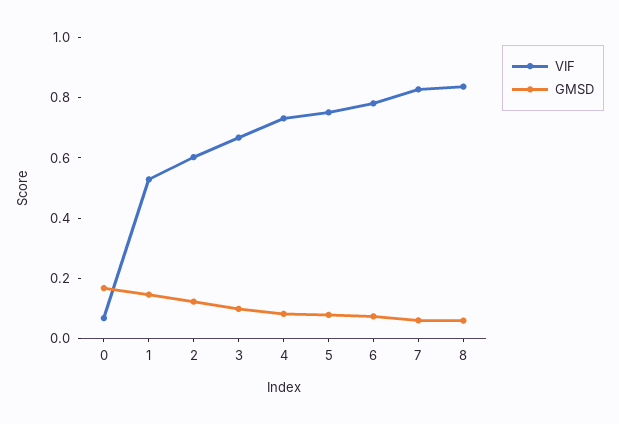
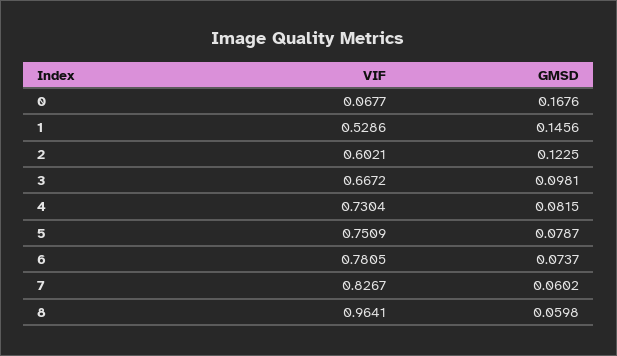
  {
    "VIF": {
      "0": 0.0677,
      "1": 0.5286,
      "2": 0.6021,
      "3": 0.6672,
      "4": 0.7304,
      "5": 0.7509,
      "6": 0.7805,
      "7": 0.8267,
-     "8": 0.85
+     "8": 0.9641
    },
    "GMSD": {
      "0": 0.1676,
      "1": 0.1456,
      "2": 0.1225,
      "3": 0.0981,
      "4": 0.0815,
      "5": 0.0787,
      "6": 0.0737,
      "7": 0.0602,
      "8": 0.0598
    }
  }

